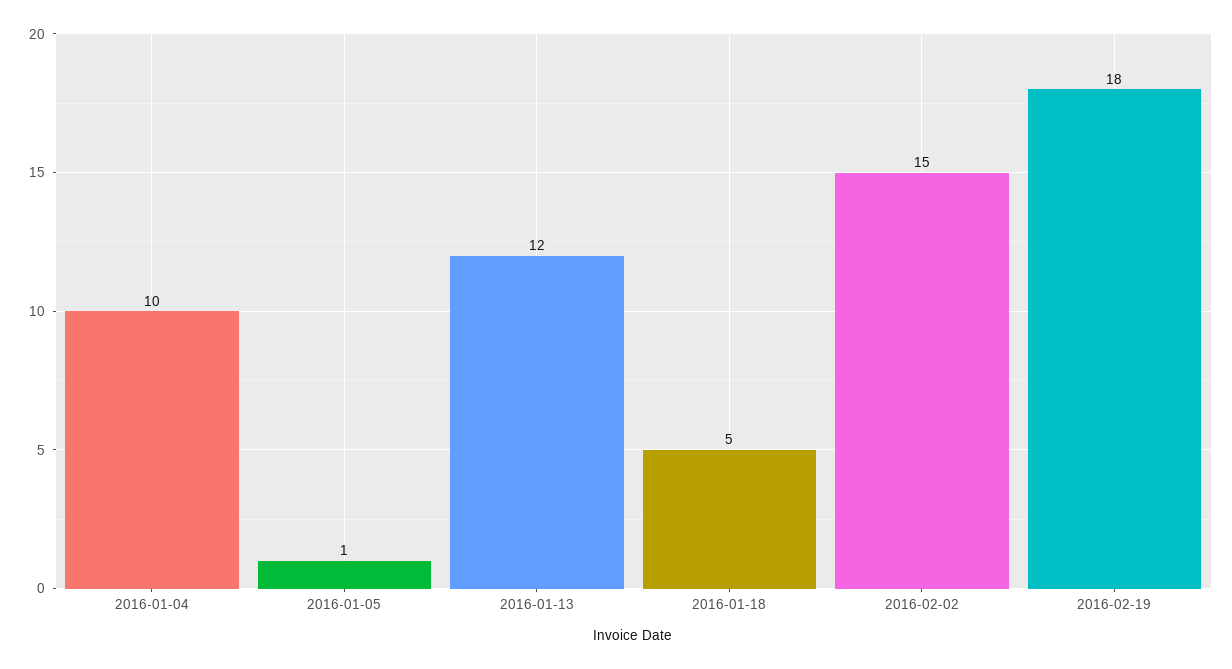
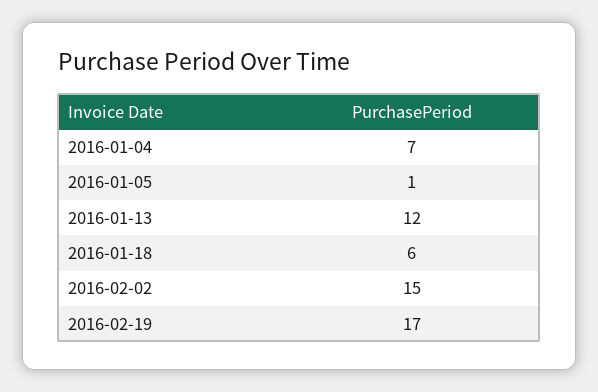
  {
-   "2016-01-04": 10,
+   "2016-01-04": 7,
    "2016-01-05": 1,
    "2016-01-13": 12,
-   "2016-01-18": 5,
+   "2016-01-18": 6,
    "2016-02-02": 15,
-   "2016-02-19": 18
+   "2016-02-19": 17
  }

